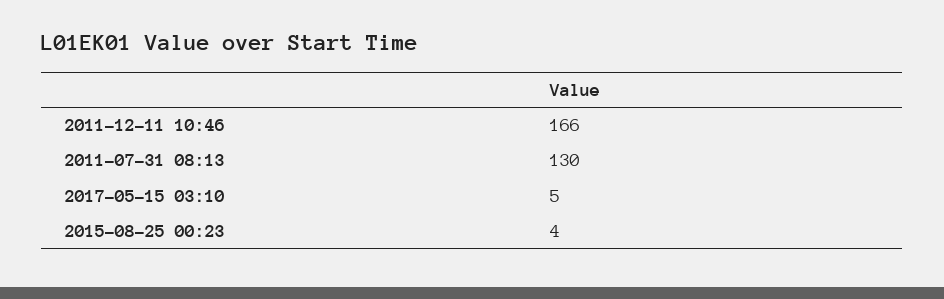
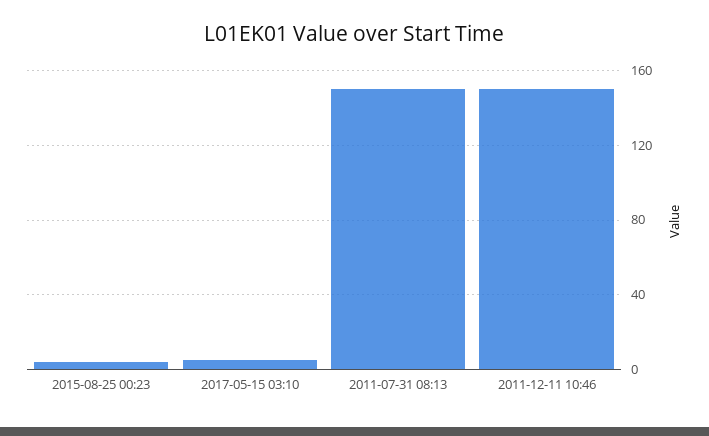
  {
-   "2011-12-11 10:46": 166,
+   "2011-12-11 10:46": 150,
-   "2011-07-31 08:13": 130,
+   "2011-07-31 08:13": 150,
    "2017-05-15 03:10": 5,
    "2015-08-25 00:23": 4
  }

